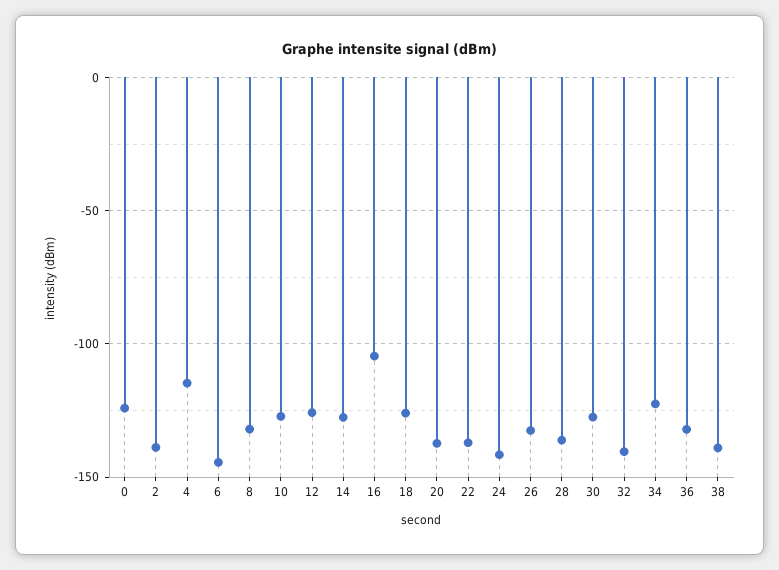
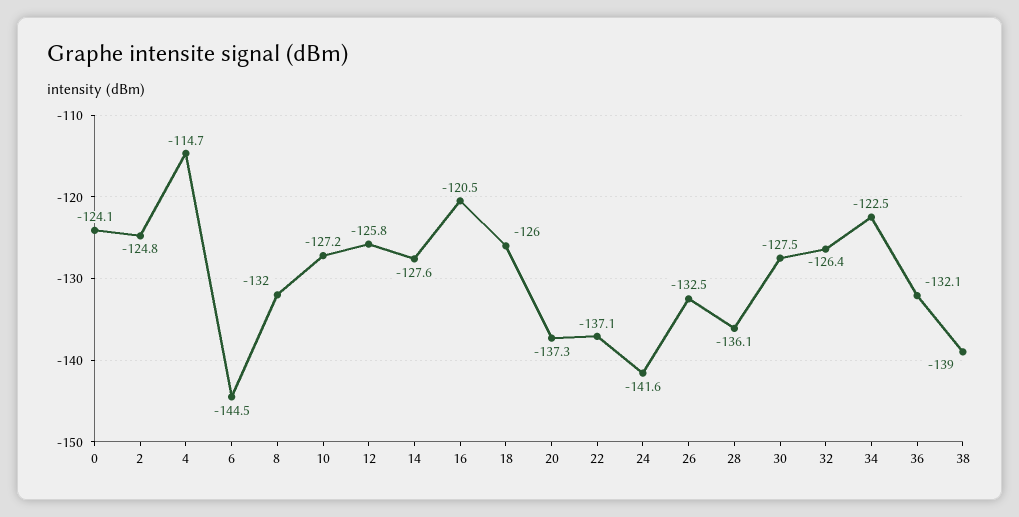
  {
    "0": -124.1,
-   "2": -140,
+   "2": -124.8,
    "4": -114.7,
    "6": -144.5,
    "8": -132,
    "10": -127.2,
    "12": -125.8,
    "14": -127.6,
-   "16": -105,
+   "16": -120.5,
    "18": -126,
    "20": -137.3,
    "22": -137.1,
    "24": -141.6,
    "26": -132.5,
    "28": -136.1,
    "30": -127.5,
-   "32": -140,
+   "32": -126.4,
    "34": -122.5,
    "36": -132.1,
    "38": -139
  }

